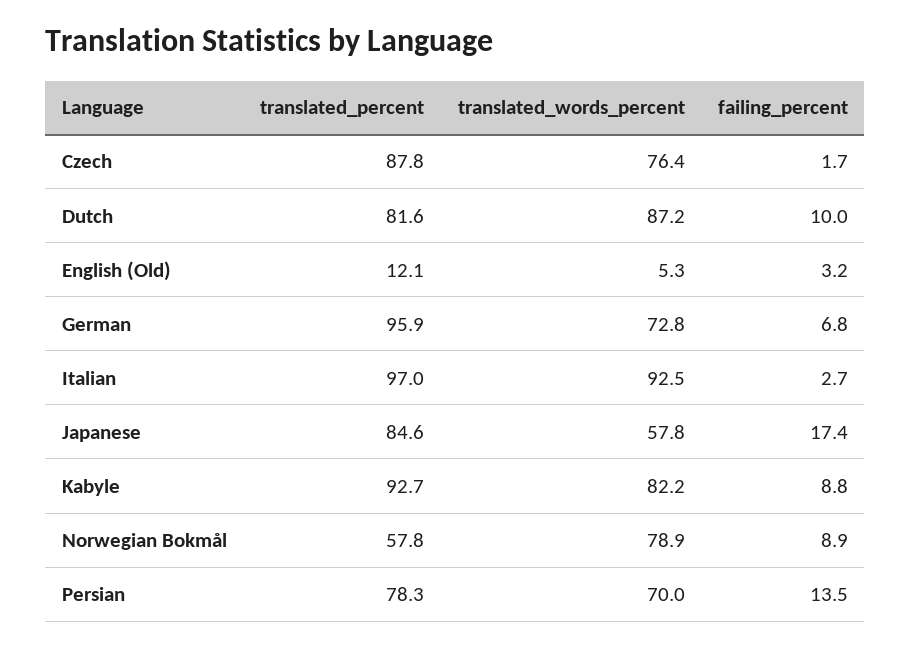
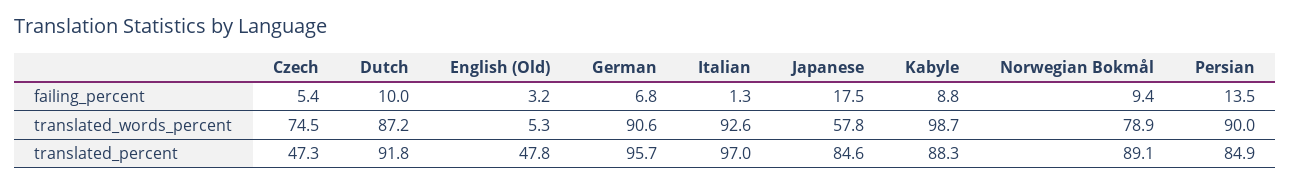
  {
    "translated_percent": {
-     "Czech": 87.8,
+     "Czech": 47.3,
-     "Dutch": 81.6,
+     "Dutch": 91.8,
-     "English (Old)": 12.1,
+     "English (Old)": 47.8,
-     "German": 95.9,
+     "German": 95.7,
      "Italian": 97,
      "Japanese": 84.6,
-     "Kabyle": 92.7,
+     "Kabyle": 88.3,
-     "Norwegian Bokmål": 57.8,
+     "Norwegian Bokmål": 89.1,
-     "Persian": 78.3
+     "Persian": 84.9
    },
    "translated_words_percent": {
-     "Czech": 76.4,
+     "Czech": 74.5,
      "Dutch": 87.2,
      "English (Old)": 5.3,
-     "German": 72.8,
+     "German": 90.6,
-     "Italian": 92.5,
+     "Italian": 92.6,
      "Japanese": 57.8,
-     "Kabyle": 82.2,
+     "Kabyle": 98.7,
      "Norwegian Bokmål": 78.9,
-     "Persian": 70
+     "Persian": 90
    },
    "failing_percent": {
-     "Czech": 1.7,
+     "Czech": 5.4,
      "Dutch": 10,
      "English (Old)": 3.2,
      "German": 6.8,
-     "Italian": 2.7,
+     "Italian": 1.3,
-     "Japanese": 17.4,
+     "Japanese": 17.5,
      "Kabyle": 8.8,
-     "Norwegian Bokmål": 8.9,
+     "Norwegian Bokmål": 9.4,
      "Persian": 13.5
    }
  }

